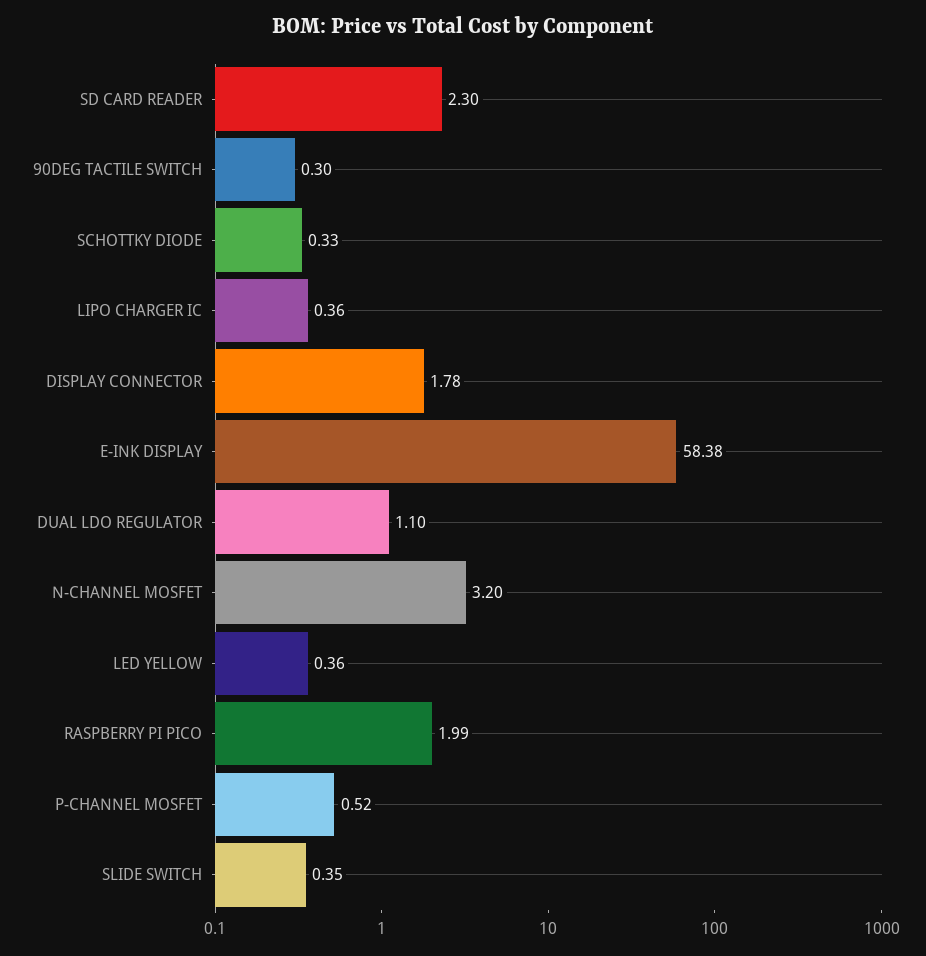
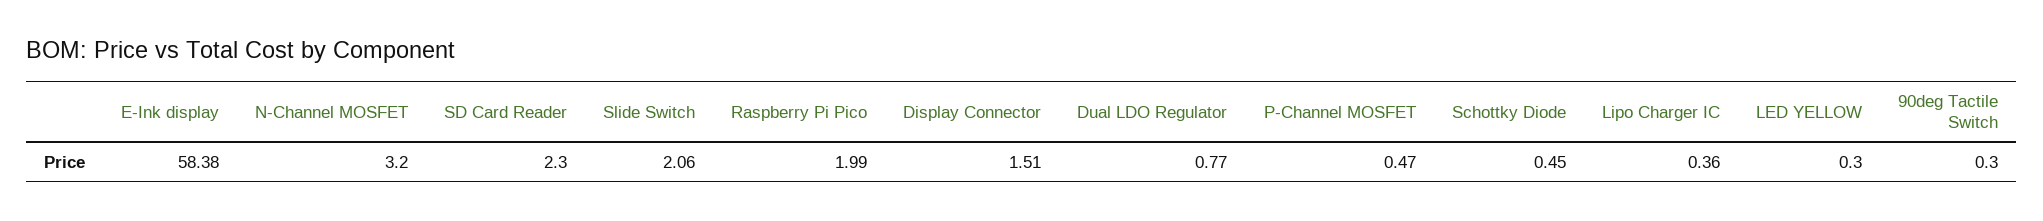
  {
    "SD CARD READER": 2.3,
    "90DEG TACTILE SWITCH": 0.3,
-   "SCHOTTKY DIODE": 0.33,
+   "SCHOTTKY DIODE": 0.45,
    "LIPO CHARGER IC": 0.36,
-   "DISPLAY CONNECTOR": 1.78,
+   "DISPLAY CONNECTOR": 1.51,
    "E-INK DISPLAY": 58.38,
-   "DUAL LDO REGULATOR": 1.1,
+   "DUAL LDO REGULATOR": 0.77,
    "N-CHANNEL MOSFET": 3.2,
-   "LED YELLOW": 0.36,
+   "LED YELLOW": 0.3,
    "RASPBERRY PI PICO": 1.99,
-   "P-CHANNEL MOSFET": 0.52,
+   "P-CHANNEL MOSFET": 0.47,
-   "SLIDE SWITCH": 0.35
+   "SLIDE SWITCH": 2.06
  }

